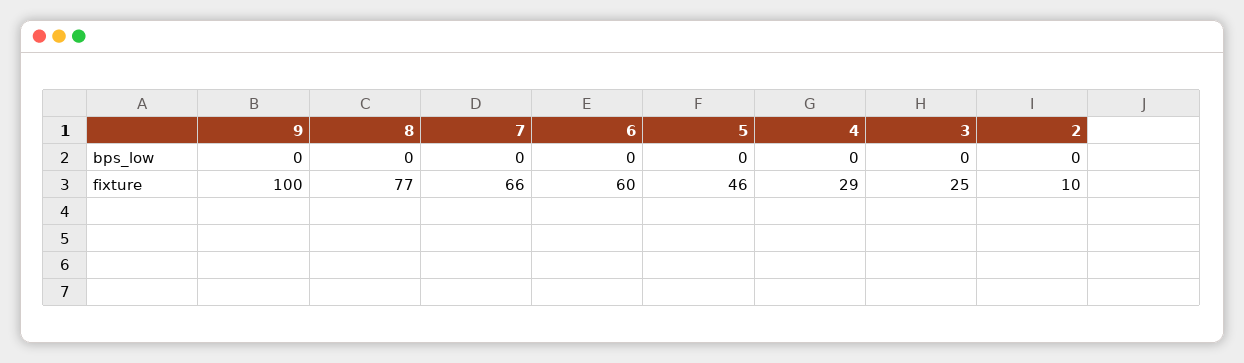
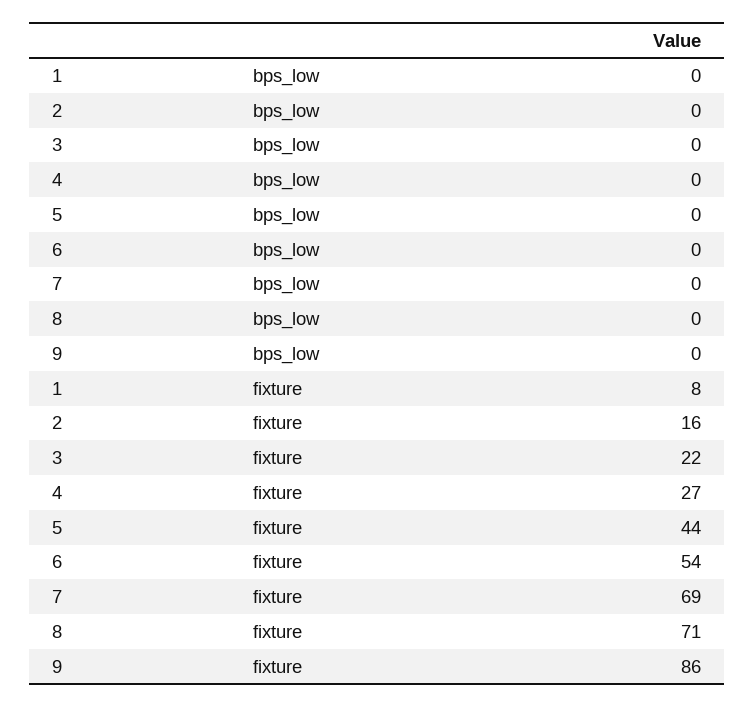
  {
    "9": {
      "bps_low": 0,
-     "fixture": 100
+     "fixture": 86
    },
    "8": {
      "bps_low": 0,
-     "fixture": 77
+     "fixture": 71
    },
    "7": {
      "bps_low": 0,
-     "fixture": 66
+     "fixture": 69
    },
    "6": {
      "bps_low": 0,
-     "fixture": 60
+     "fixture": 54
    },
    "5": {
      "bps_low": 0,
-     "fixture": 46
+     "fixture": 44
    },
    "4": {
      "bps_low": 0,
-     "fixture": 29
+     "fixture": 27
    },
    "3": {
      "bps_low": 0,
-     "fixture": 25
+     "fixture": 22
    },
    "2": {
      "bps_low": 0,
-     "fixture": 10
+     "fixture": 16
-   }
+   },
+   "1": {
+     "bps_low": 0,
+     "fixture": 8
+   }
  }

